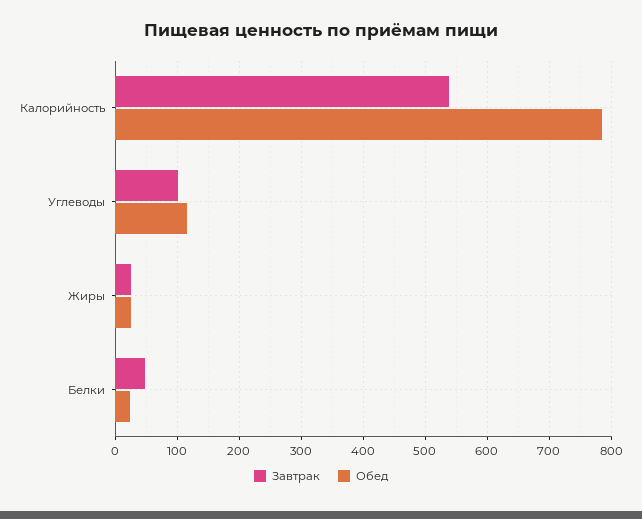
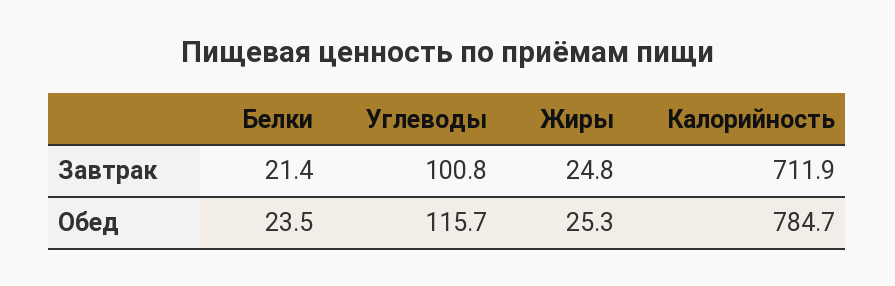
  {
    "Завтрак": {
-     "Калорийность": 540,
+     "Калорийность": 711.9,
      "Углеводы": 100.8,
      "Жиры": 24.8,
-     "Белки": 50
+     "Белки": 21.4
    },
    "Обед": {
      "Калорийность": 784.7,
      "Углеводы": 115.7,
      "Жиры": 25.3,
      "Белки": 23.5
    }
  }

